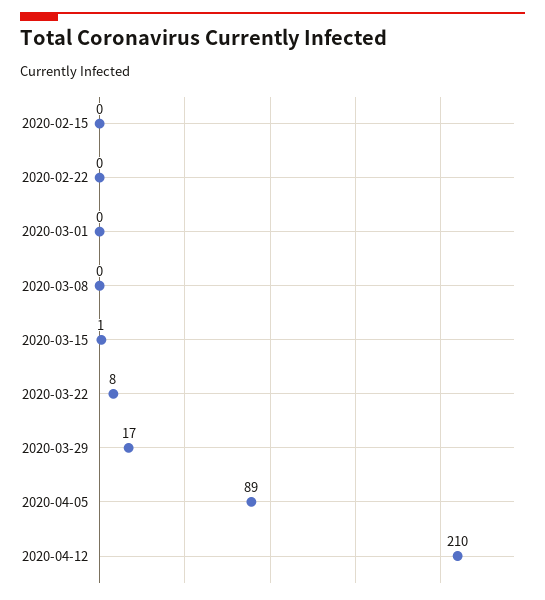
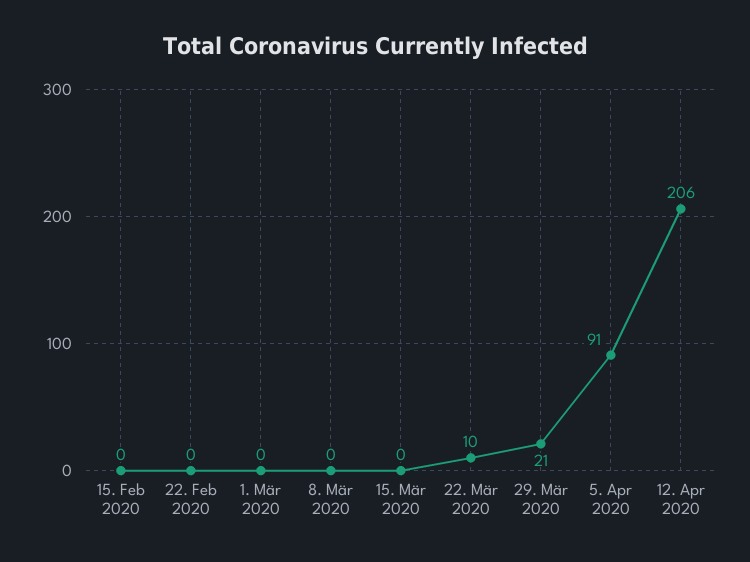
  {
    "2020-02-15": 0,
    "2020-02-22": 0,
    "2020-03-01": 0,
    "2020-03-08": 0,
-   "2020-03-15": 1,
+   "2020-03-15": 0,
-   "2020-03-22": 8,
+   "2020-03-22": 10,
-   "2020-03-29": 17,
+   "2020-03-29": 21,
-   "2020-04-05": 89,
+   "2020-04-05": 91,
-   "2020-04-12": 210
+   "2020-04-12": 206
  }

